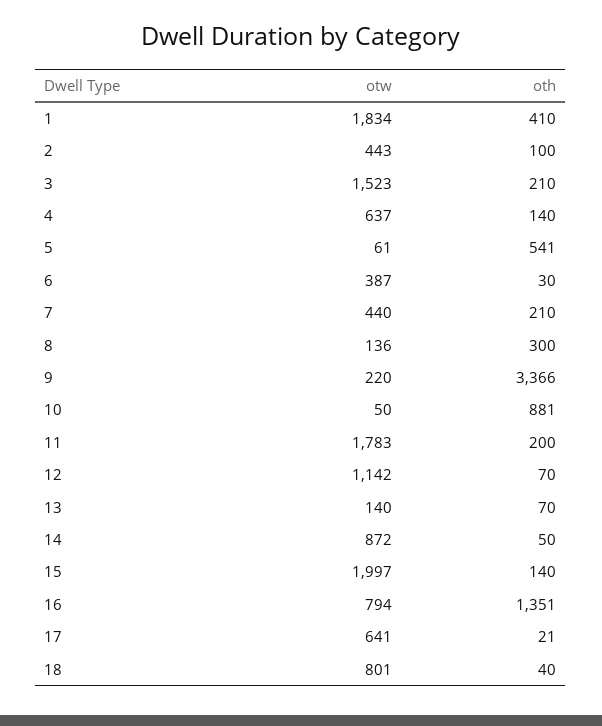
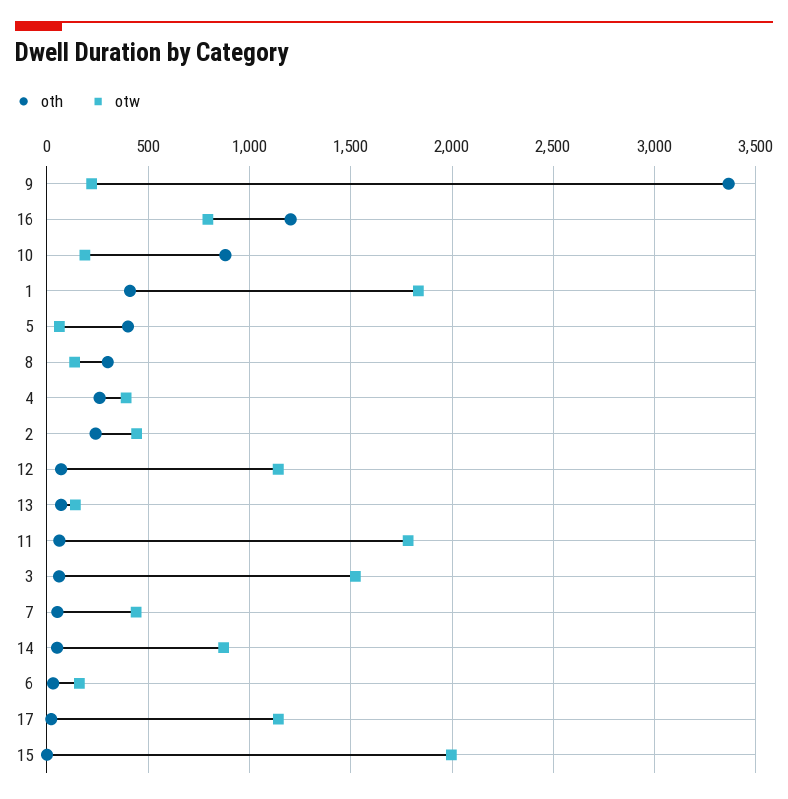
  {
    "otw": {
      "1": 1834,
      "2": 443,
      "3": 1523,
-     "4": 637,
+     "4": 400,
      "5": 61,
-     "6": 387,
+     "6": 150,
      "7": 440,
      "8": 136,
      "9": 220,
-     "10": 50,
+     "10": 200,
      "11": 1783,
      "12": 1142,
      "13": 140,
      "14": 872,
      "15": 1997,
      "16": 794,
-     "17": 641,
+     "17": 1150
-     "18": 801
    },
    "oth": {
      "1": 410,
-     "2": 100,
+     "2": 250,
-     "3": 210,
+     "3": 50,
-     "4": 140,
+     "4": 250,
-     "5": 541,
+     "5": 400,
      "6": 30,
-     "7": 210,
+     "7": 50,
      "8": 300,
      "9": 3366,
      "10": 881,
-     "11": 200,
+     "11": 50,
      "12": 70,
      "13": 70,
      "14": 50,
-     "15": 140,
+     "15": 0,
-     "16": 1351,
+     "16": 1200,
-     "17": 21,
+     "17": 21
-     "18": 40
    }
  }

